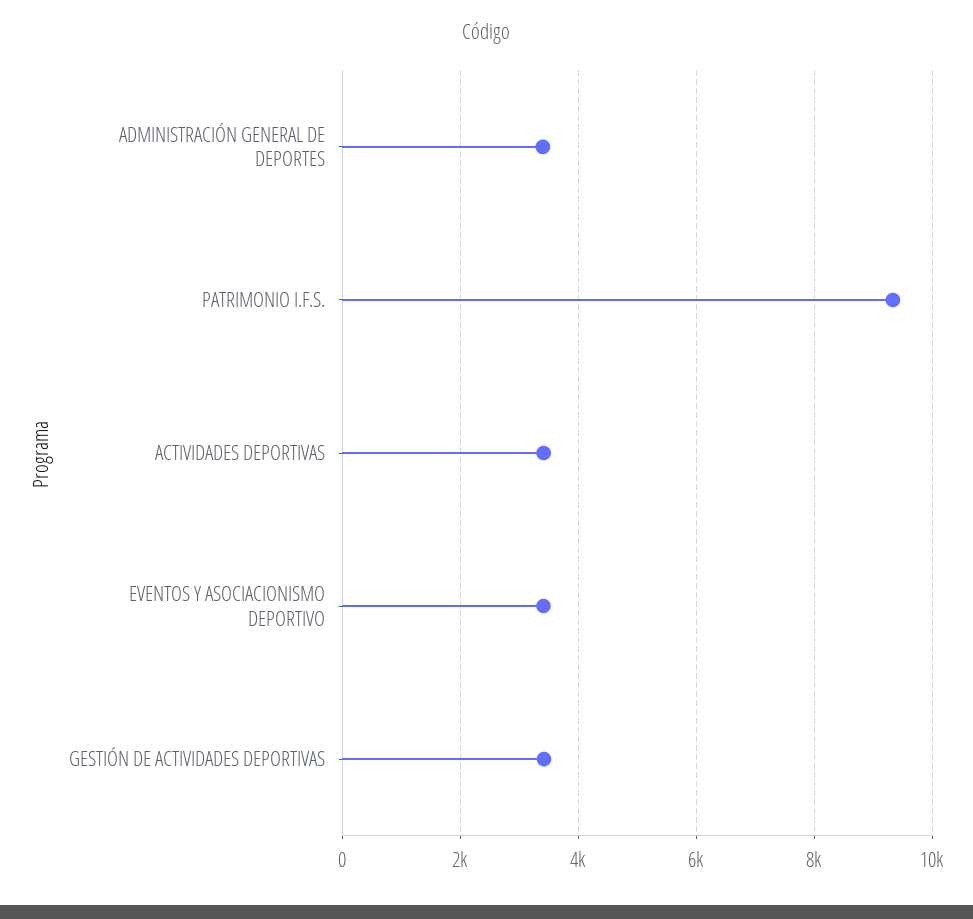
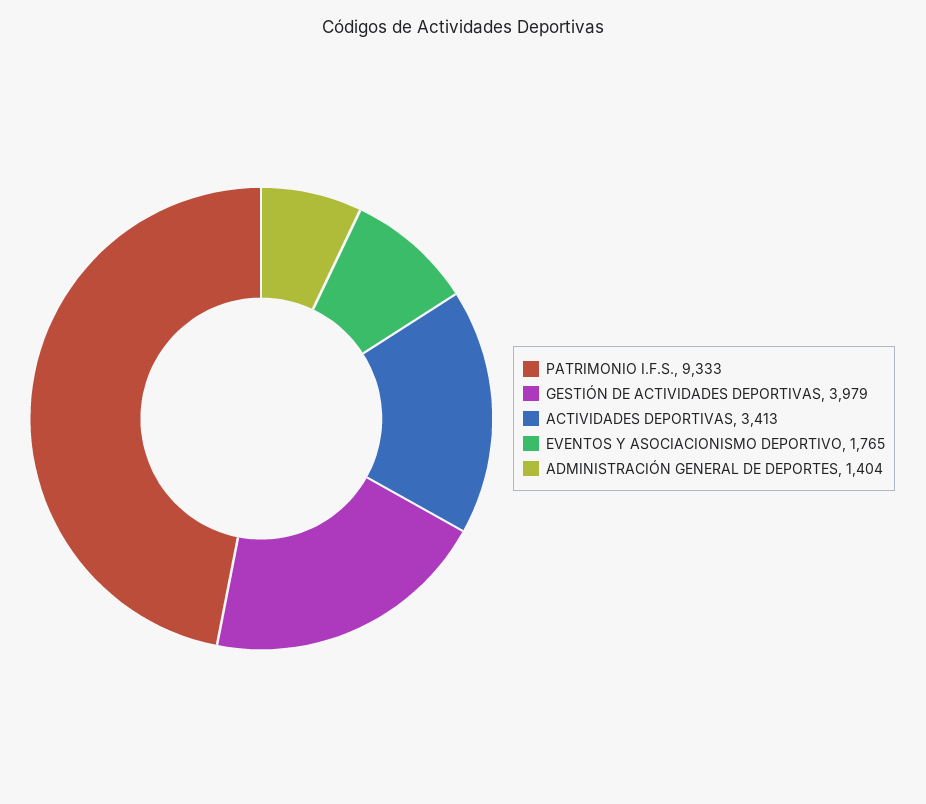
  {
-   "ADMINISTRACIÓN GENERAL DE DEPORTES": 3400,
+   "ADMINISTRACIÓN GENERAL DE DEPORTES": 1404,
    "PATRIMONIO I.F.S.": 9333,
    "ACTIVIDADES DEPORTIVAS": 3413,
-   "EVENTOS Y ASOCIACIONISMO DEPORTIVO": 3400,
+   "EVENTOS Y ASOCIACIONISMO DEPORTIVO": 1765,
-   "GESTIÓN DE ACTIVIDADES DEPORTIVAS": 3400
+   "GESTIÓN DE ACTIVIDADES DEPORTIVAS": 3979
  }

